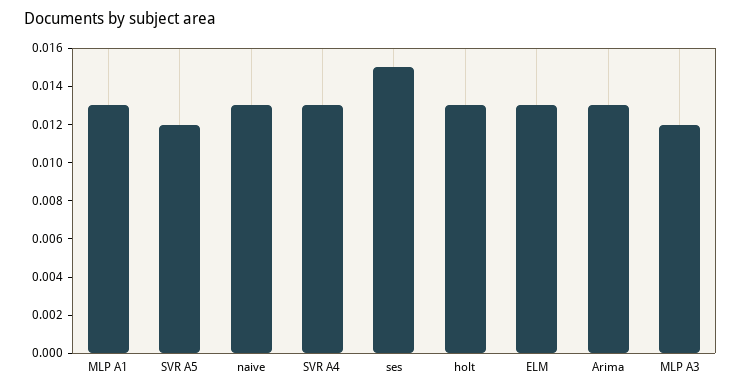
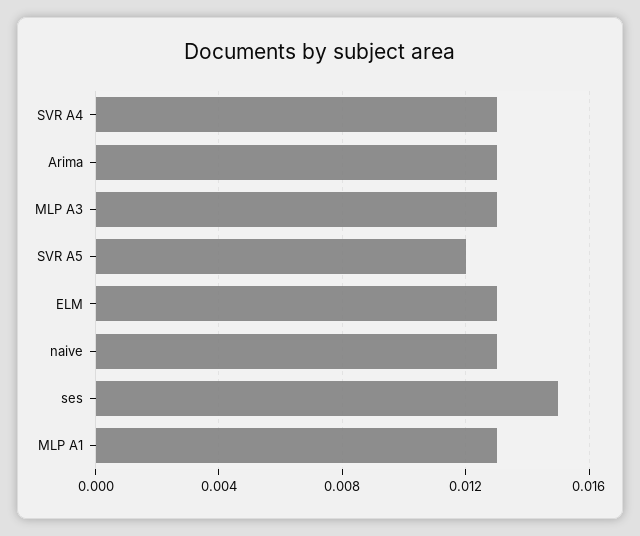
  {
    "MLP A1": 0.013,
    "SVR A5": 0.012,
    "naive": 0.013,
    "SVR A4": 0.013,
    "ses": 0.015,
-   "holt": 0.013,
    "ELM": 0.013,
    "Arima": 0.013,
-   "MLP A3": 0.012
+   "MLP A3": 0.013
  }

